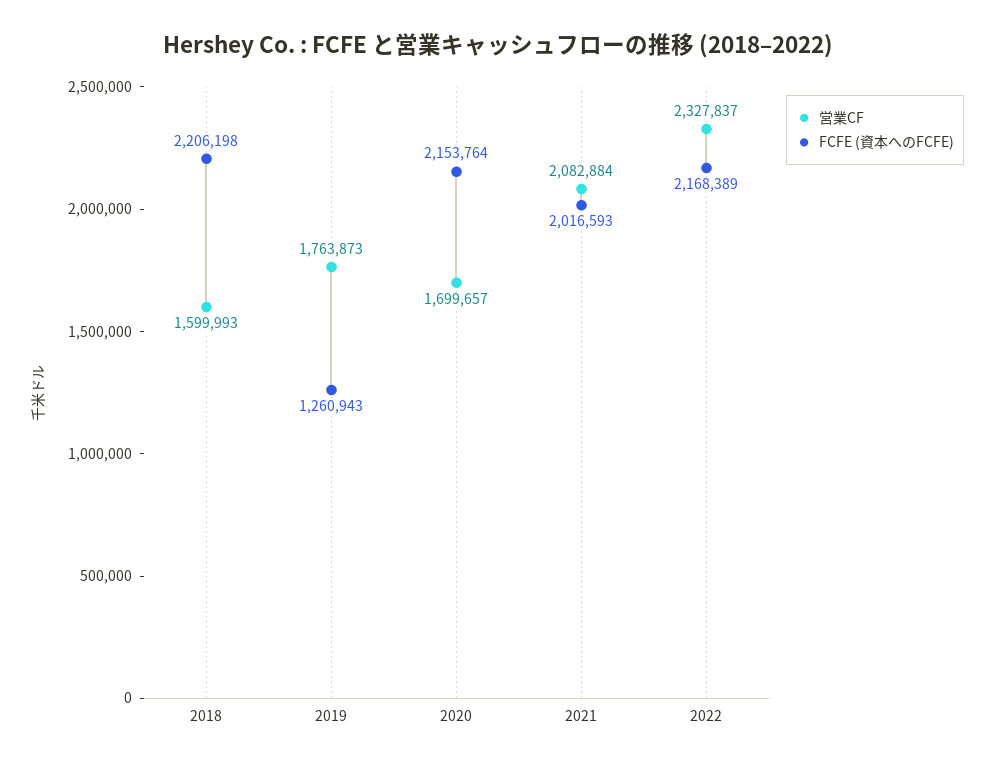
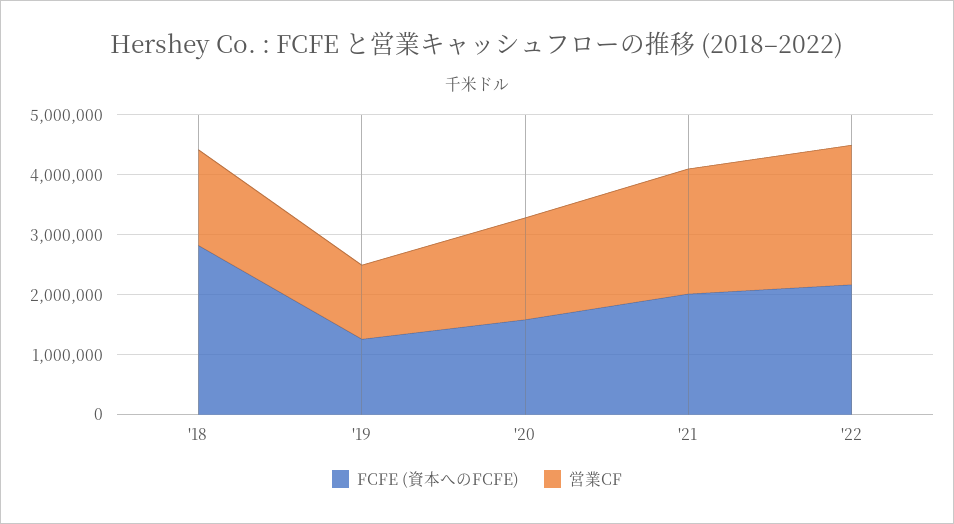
  {
    "営業CF": {
      "2018": 1599993,
-     "2019": 1763873,
+     "2019": 1200000,
      "2020": 1699657,
      "2021": 2082884,
      "2022": 2327837
    },
    "FCFE (資本へのFCFE)": {
-     "2018": 2206198,
+     "2018": 2800000,
      "2019": 1260943,
-     "2020": 2153764,
+     "2020": 1600000,
      "2021": 2016593,
      "2022": 2168389
    }
  }

